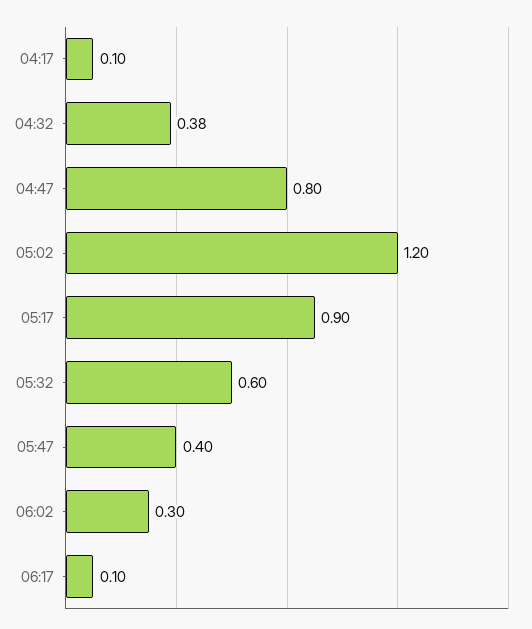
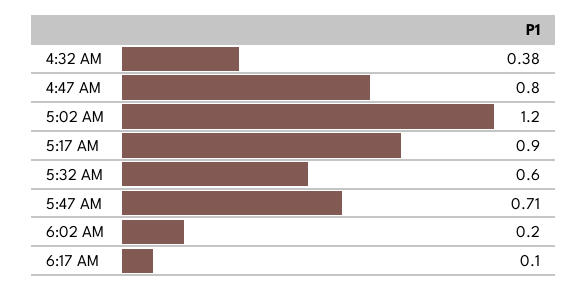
  {
-   "04:17": 0.1,
    "04:32": 0.38,
    "04:47": 0.8,
    "05:02": 1.2,
    "05:17": 0.9,
    "05:32": 0.6,
-   "05:47": 0.4,
+   "05:47": 0.71,
-   "06:02": 0.3,
+   "06:02": 0.2,
    "06:17": 0.1
  }

